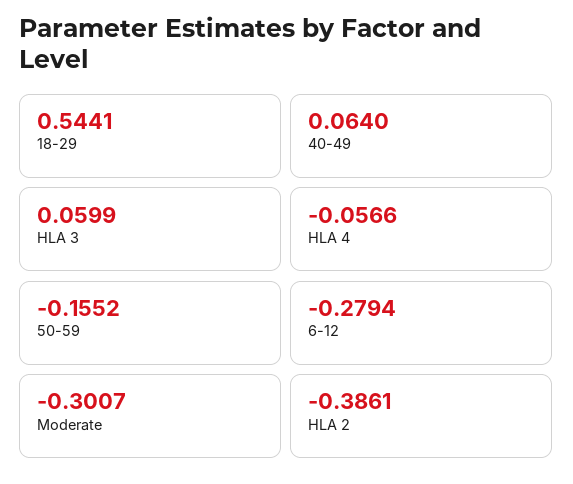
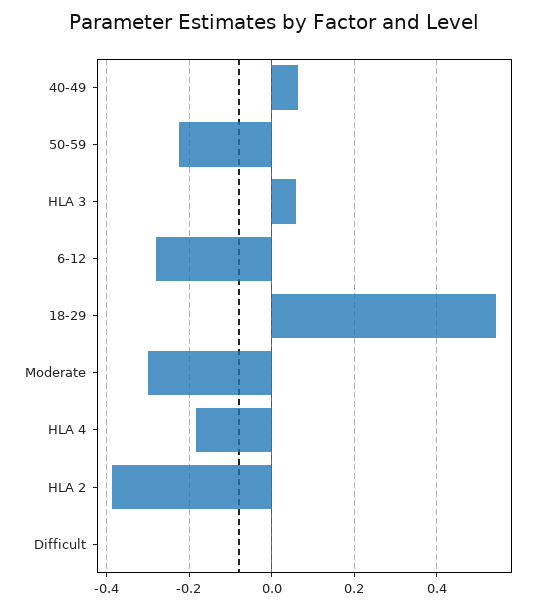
  {
    "18-29": 0.5441,
    "40-49": 0.064,
    "HLA 3": 0.0599,
-   "HLA 4": -0.0566,
+   "HLA 4": -0.18,
-   "50-59": -0.1552,
+   "50-59": -0.22,
    "6-12": -0.2794,
    "Moderate": -0.3007,
-   "HLA 2": -0.3861
+   "HLA 2": -0.3861,
+   "Difficult": 0
  }

